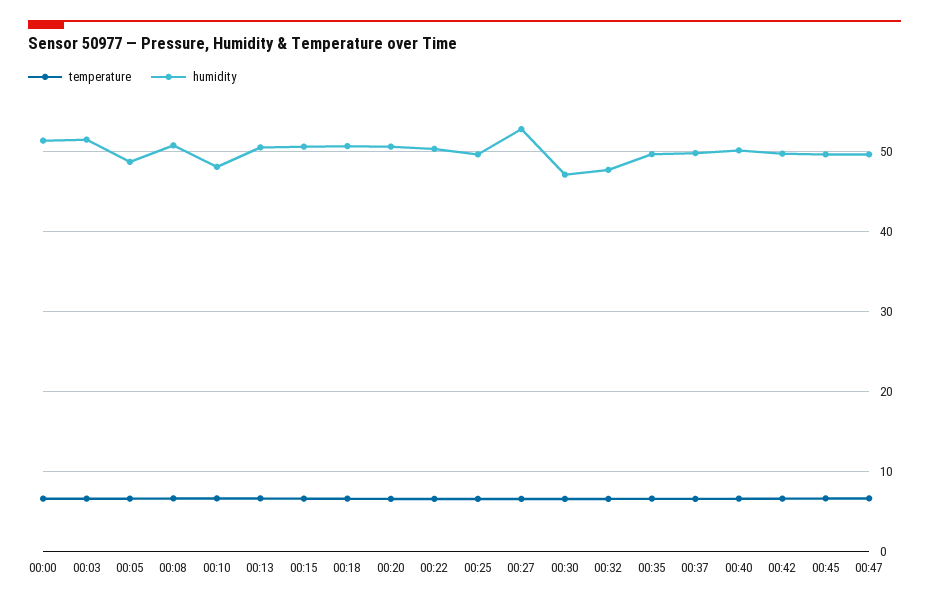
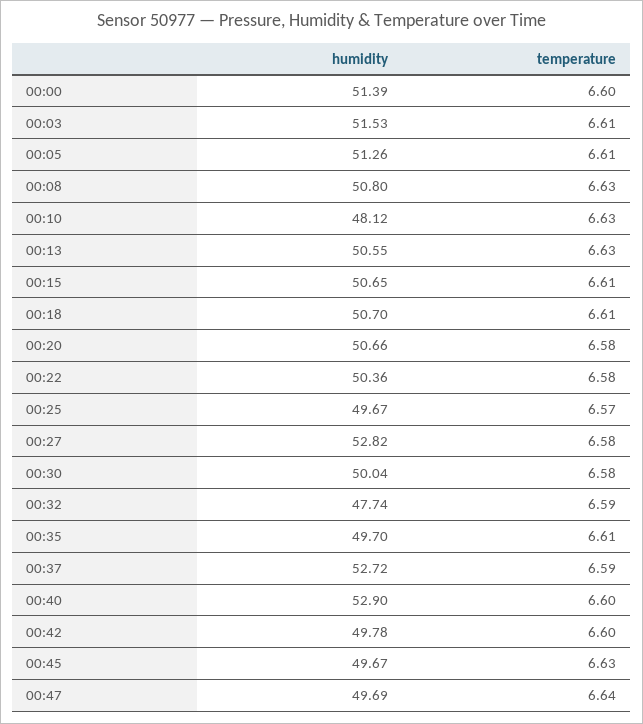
  {
    "temperature": {
      "00:00": 6.6,
      "00:03": 6.61,
      "00:05": 6.61,
      "00:08": 6.63,
      "00:10": 6.63,
      "00:13": 6.63,
      "00:15": 6.61,
      "00:18": 6.61,
      "00:20": 6.58,
      "00:22": 6.58,
      "00:25": 6.57,
      "00:27": 6.58,
      "00:30": 6.58,
      "00:32": 6.59,
      "00:35": 6.61,
      "00:37": 6.59,
      "00:40": 6.6,
      "00:42": 6.6,
      "00:45": 6.63,
      "00:47": 6.64
    },
    "humidity": {
      "00:00": 51.39,
      "00:03": 51.53,
-     "00:05": 49,
+     "00:05": 51.26,
      "00:08": 50.8,
      "00:10": 48.12,
      "00:13": 50.55,
      "00:15": 50.65,
      "00:18": 50.7,
      "00:20": 50.66,
      "00:22": 50.36,
      "00:25": 49.67,
      "00:27": 52.82,
-     "00:30": 47,
+     "00:30": 50.04,
      "00:32": 47.74,
      "00:35": 49.7,
-     "00:37": 50,
+     "00:37": 52.72,
-     "00:40": 50,
+     "00:40": 52.9,
      "00:42": 49.78,
      "00:45": 49.67,
      "00:47": 49.69
    }
  }

